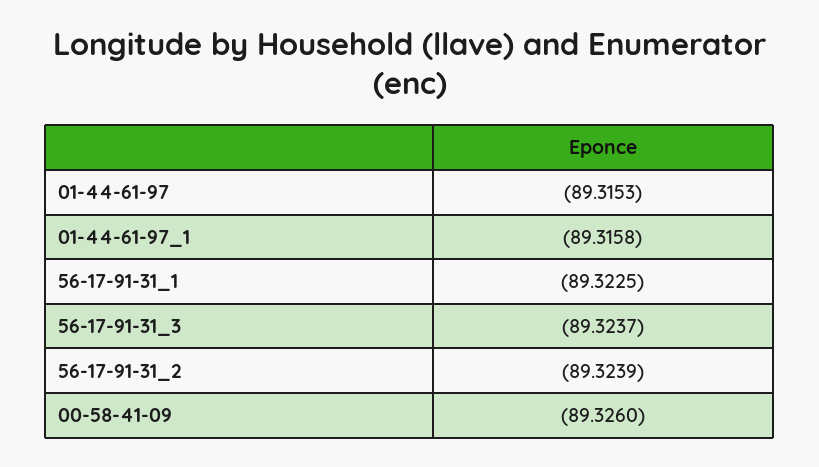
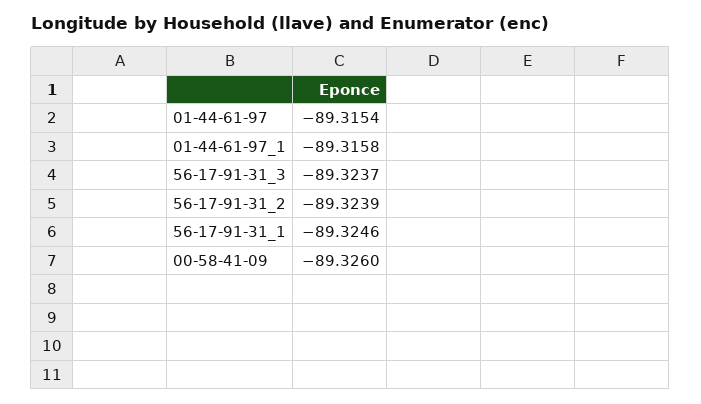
  {
-   "01-44-61-97": -89.3153,
+   "01-44-61-97": -89.3154,
    "01-44-61-97_1": -89.3158,
-   "56-17-91-31_1": -89.3225,
+   "56-17-91-31_1": -89.3246,
    "56-17-91-31_3": -89.3237,
    "56-17-91-31_2": -89.3239,
    "00-58-41-09": -89.326
  }

